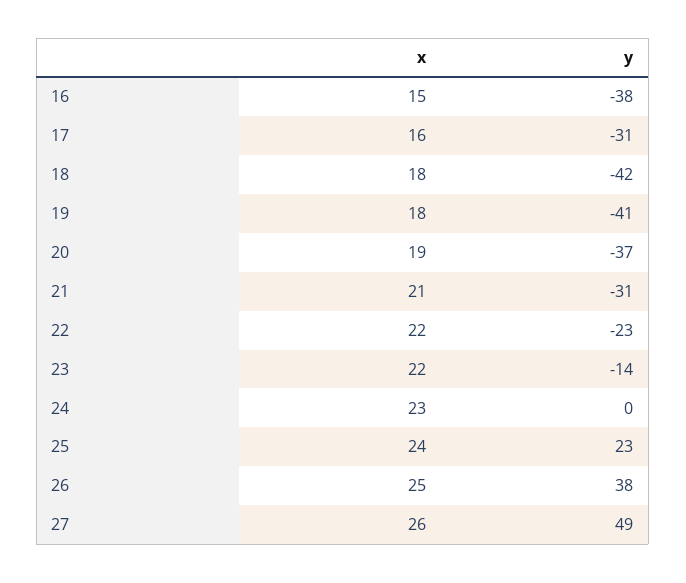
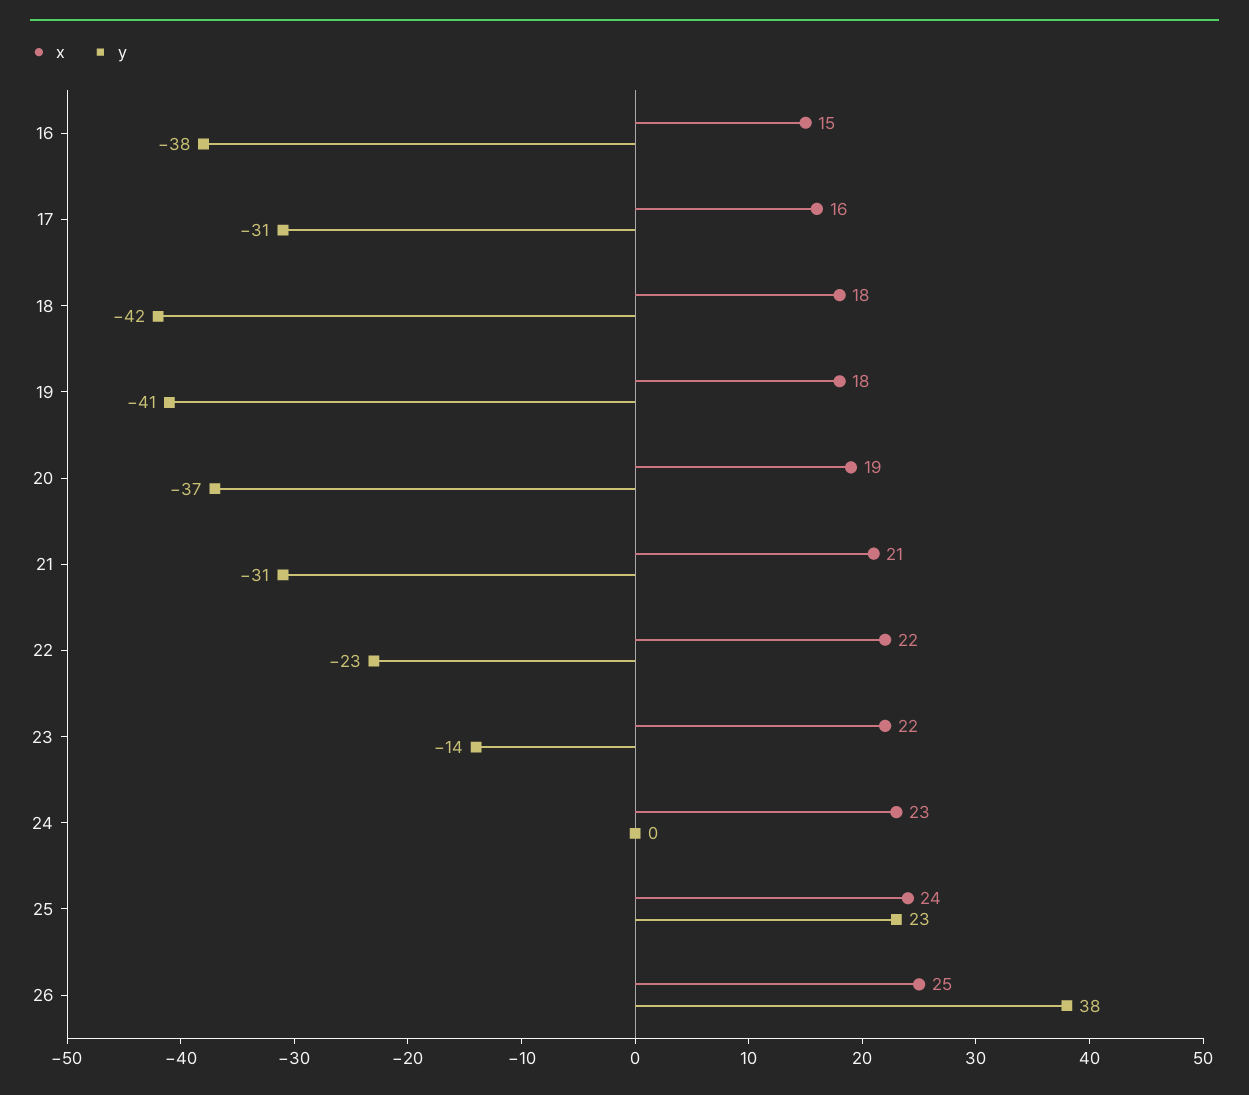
  {
    "x": {
      "16": 15,
      "17": 16,
      "18": 18,
      "19": 18,
      "20": 19,
      "21": 21,
      "22": 22,
      "23": 22,
      "24": 23,
      "25": 24,
-     "26": 25,
+     "26": 25
-     "27": 26
    },
    "y": {
      "16": -38,
      "17": -31,
      "18": -42,
      "19": -41,
      "20": -37,
      "21": -31,
      "22": -23,
      "23": -14,
      "24": 0,
      "25": 23,
-     "26": 38,
+     "26": 38
-     "27": 49
    }
  }

